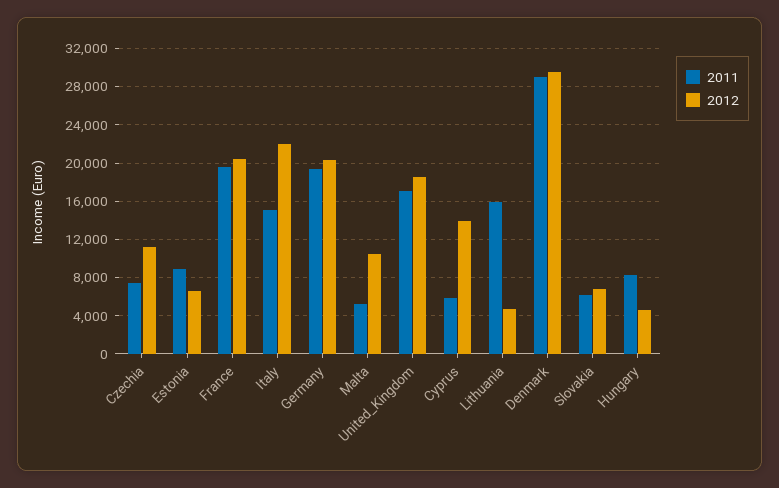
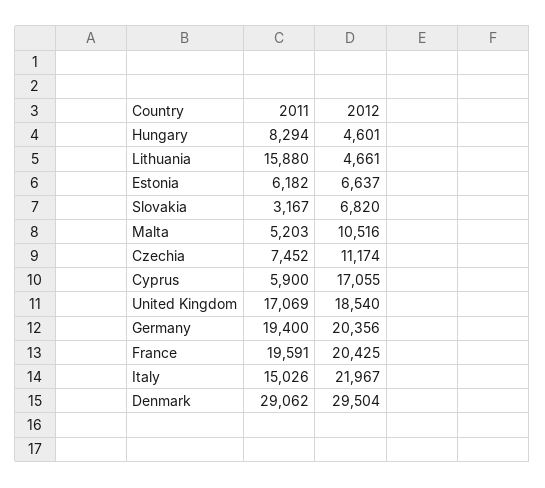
  {
    "2011": {
      "Czechia": 7452,
-     "Estonia": 9000,
+     "Estonia": 6182,
      "France": 19591,
      "Italy": 15026,
      "Germany": 19400,
      "Malta": 5203,
      "United_Kingdom": 17069,
      "Cyprus": 5900,
      "Lithuania": 15880,
      "Denmark": 29062,
-     "Slovakia": 6000,
+     "Slovakia": 3167,
      "Hungary": 8294
    },
    "2012": {
      "Czechia": 11174,
      "Estonia": 6637,
      "France": 20425,
      "Italy": 21967,
      "Germany": 20356,
      "Malta": 10516,
      "United_Kingdom": 18540,
-     "Cyprus": 14000,
+     "Cyprus": 17055,
      "Lithuania": 4661,
      "Denmark": 29504,
      "Slovakia": 6820,
      "Hungary": 4601
    }
  }

